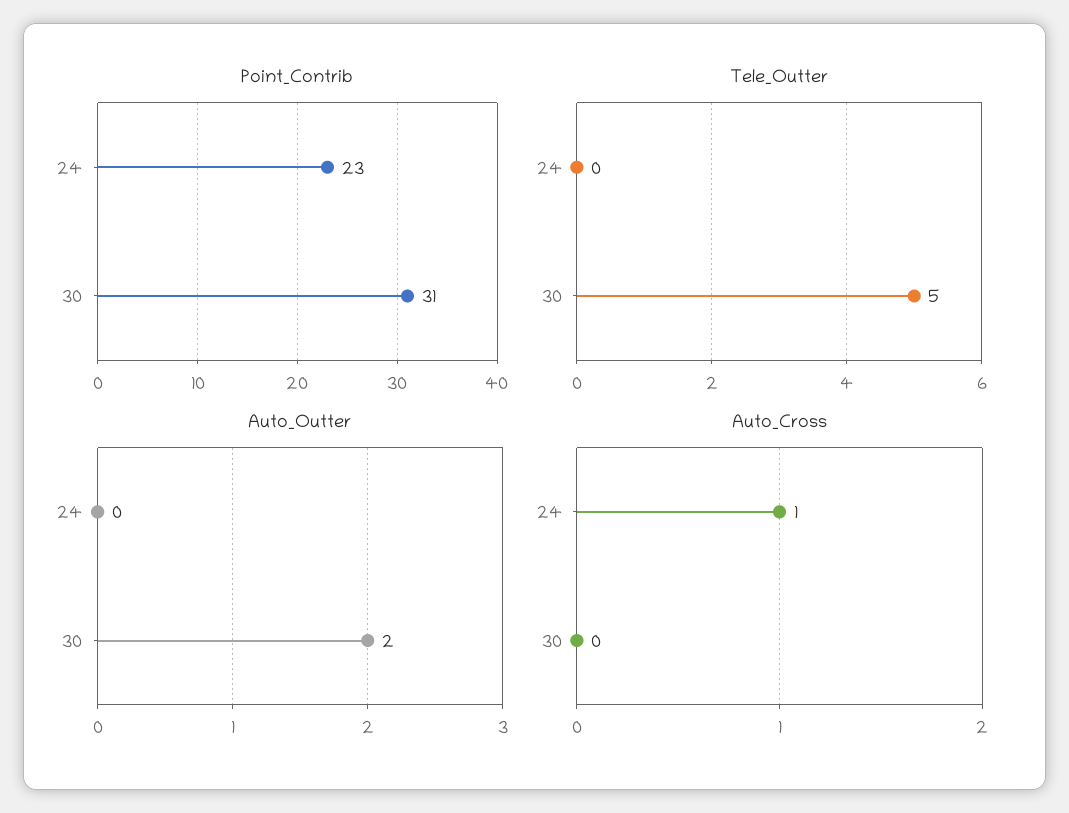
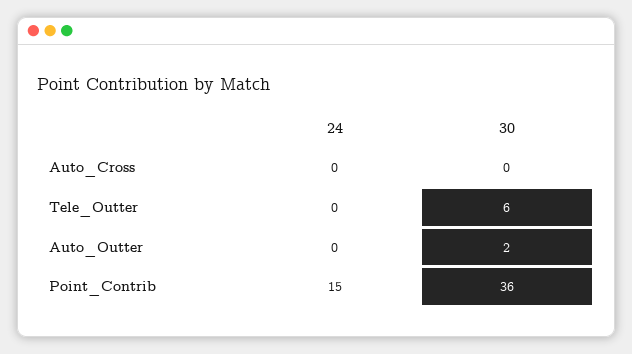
  {
    "Point_Contrib": {
-     "24": 23,
+     "24": 15,
-     "30": 31
+     "30": 36
    },
    "Tele_Outter": {
      "24": 0,
-     "30": 5
+     "30": 6
    },
    "Auto_Outter": {
      "24": 0,
      "30": 2
    },
    "Auto_Cross": {
-     "24": 1,
+     "24": 0,
      "30": 0
    }
  }

